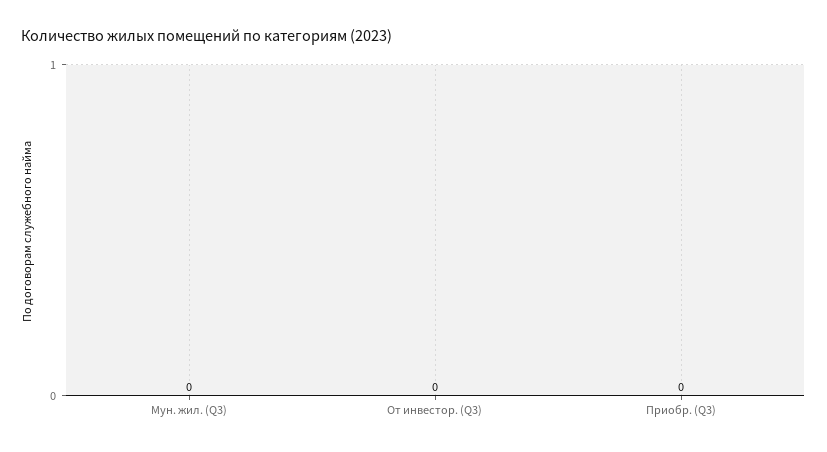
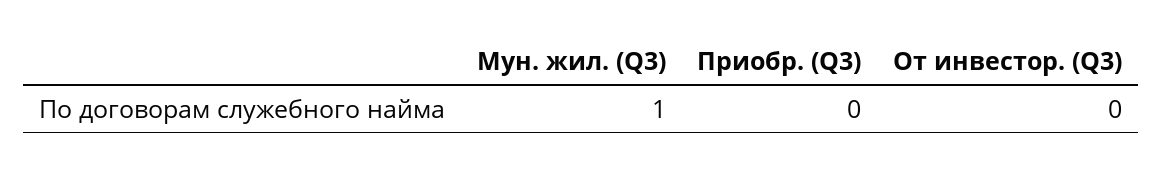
  {
-   "Мун. жил. (Q3)": 0,
+   "Мун. жил. (Q3)": 1,
    "От инвестор. (Q3)": 0,
    "Приобр. (Q3)": 0
  }

